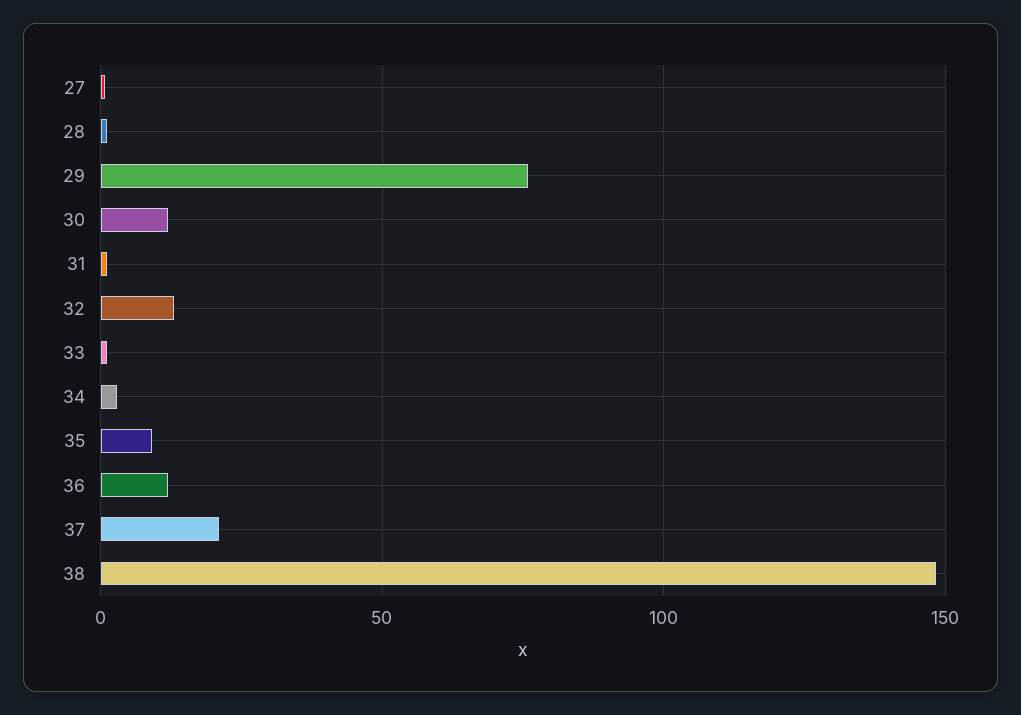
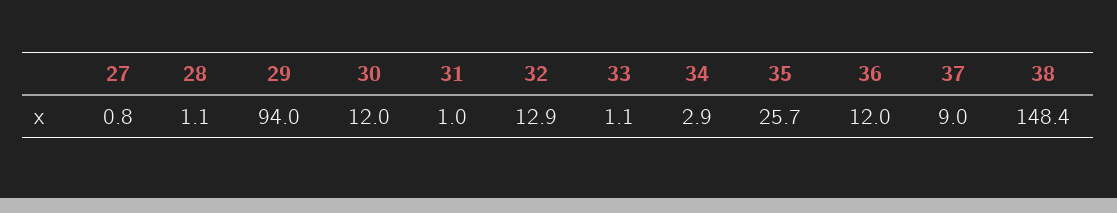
  {
    "27": 0.8,
    "28": 1.1,
-   "29": 75,
+   "29": 94,
    "30": 12,
    "31": 1,
    "32": 12.9,
    "33": 1.1,
    "34": 2.9,
-   "35": 10,
+   "35": 25.7,
    "36": 12,
-   "37": 20,
+   "37": 9,
    "38": 148.4
  }

